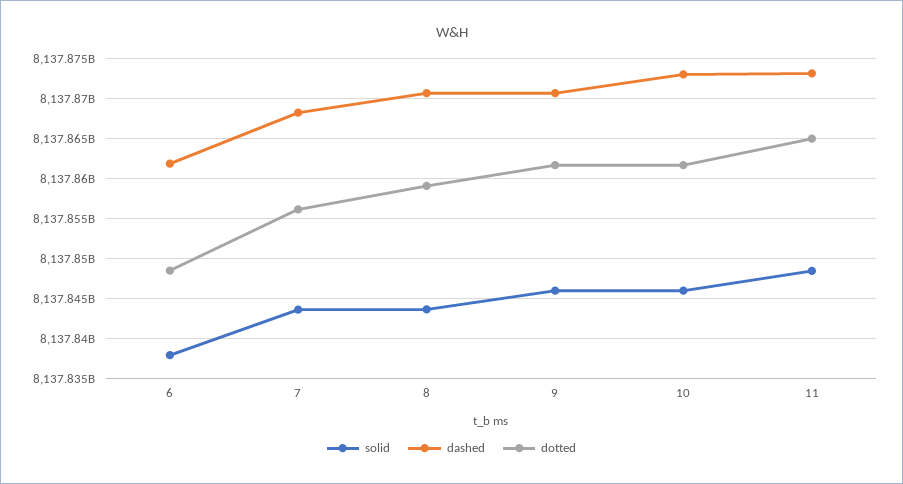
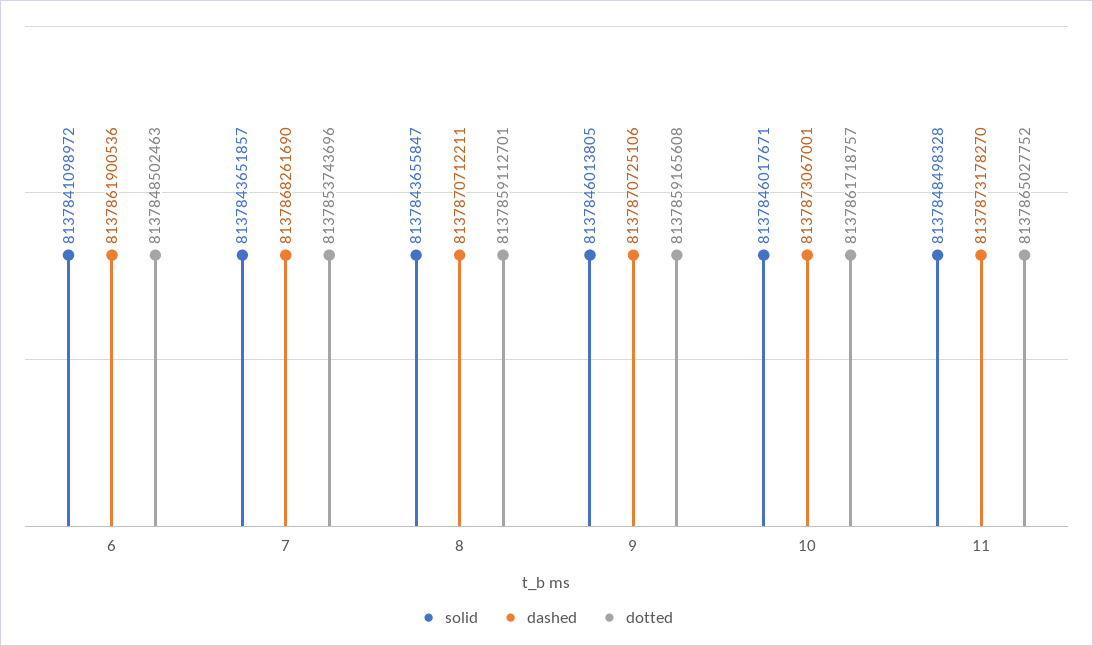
  {
    "solid": {
-     "6": 8137838000000,
+     "6": 8137841098972,
      "7": 8137843651857,
      "8": 8137843655847,
      "9": 8137846013805,
      "10": 8137846017671,
      "11": 8137848498328
    },
    "dashed": {
      "6": 8137861900536,
      "7": 8137868261690,
      "8": 8137870712211,
      "9": 8137870725106,
      "10": 8137873067001,
      "11": 8137873178270
    },
    "dotted": {
      "6": 8137848502463,
-     "7": 8137856000000,
+     "7": 8137853743696,
      "8": 8137859112701,
-     "9": 8137862000000,
+     "9": 8137859165608,
      "10": 8137861718757,
      "11": 8137865027752
    }
  }

